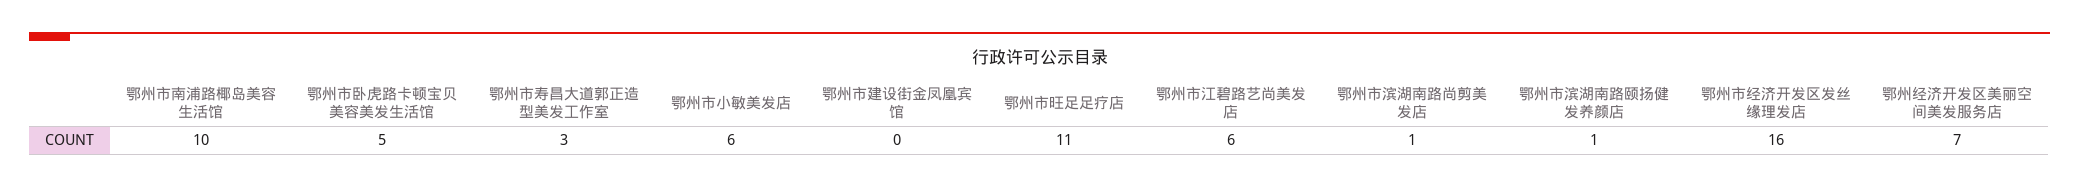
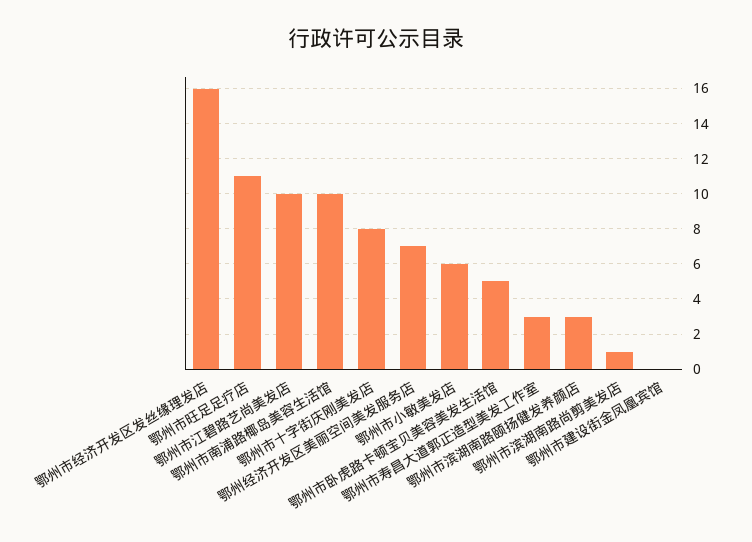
  {
    "鄂州市南浦路椰岛美容生活馆": 10,
    "鄂州市卧虎路卡顿宝贝美容美发生活馆": 5,
    "鄂州市寿昌大道郭正造型美发工作室": 3,
    "鄂州市小敏美发店": 6,
    "鄂州市建设街金凤凰宾馆": 0,
    "鄂州市旺足足疗店": 11,
-   "鄂州市江碧路艺尚美发店": 6,
+   "鄂州市江碧路艺尚美发店": 10,
    "鄂州市滨湖南路尚剪美发店": 1,
-   "鄂州市滨湖南路颐扬健发养颜店": 1,
+   "鄂州市滨湖南路颐扬健发养颜店": 3,
    "鄂州市经济开发区发丝缘理发店": 16,
-   "鄂州经济开发区美丽空间美发服务店": 7
+   "鄂州经济开发区美丽空间美发服务店": 7,
+   "鄂州市十字街庆刚美发店": 8
  }

